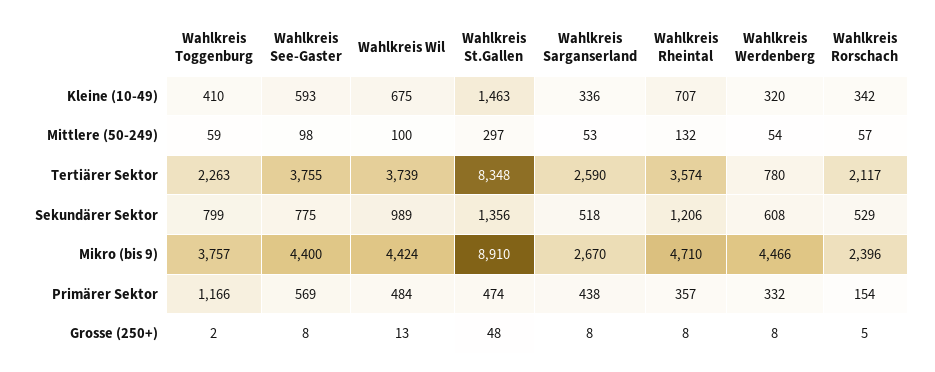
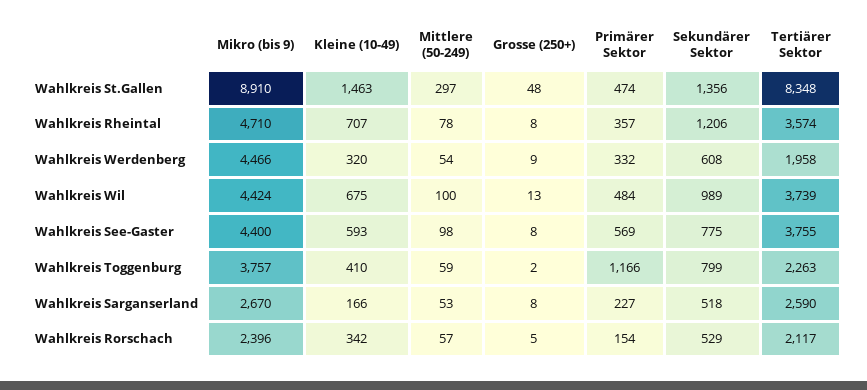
  {
    "Wahlkreis Toggenburg": {
      "Kleine (10-49)": 410,
      "Mittlere (50-249)": 59,
      "Tertiärer Sektor": 2263,
      "Sekundärer Sektor": 799,
      "Mikro (bis 9)": 3757,
      "Primärer Sektor": 1166,
      "Grosse (250+)": 2
    },
    "Wahlkreis See-Gaster": {
      "Kleine (10-49)": 593,
      "Mittlere (50-249)": 98,
      "Tertiärer Sektor": 3755,
      "Sekundärer Sektor": 775,
      "Mikro (bis 9)": 4400,
      "Primärer Sektor": 569,
      "Grosse (250+)": 8
    },
    "Wahlkreis Wil": {
      "Kleine (10-49)": 675,
      "Mittlere (50-249)": 100,
      "Tertiärer Sektor": 3739,
      "Sekundärer Sektor": 989,
      "Mikro (bis 9)": 4424,
      "Primärer Sektor": 484,
      "Grosse (250+)": 13
    },
    "Wahlkreis St.Gallen": {
      "Kleine (10-49)": 1463,
      "Mittlere (50-249)": 297,
      "Tertiärer Sektor": 8348,
      "Sekundärer Sektor": 1356,
      "Mikro (bis 9)": 8910,
      "Primärer Sektor": 474,
      "Grosse (250+)": 48
    },
    "Wahlkreis Sarganserland": {
-     "Kleine (10-49)": 336,
+     "Kleine (10-49)": 166,
      "Mittlere (50-249)": 53,
      "Tertiärer Sektor": 2590,
      "Sekundärer Sektor": 518,
      "Mikro (bis 9)": 2670,
-     "Primärer Sektor": 438,
+     "Primärer Sektor": 227,
      "Grosse (250+)": 8
    },
    "Wahlkreis Rheintal": {
      "Kleine (10-49)": 707,
-     "Mittlere (50-249)": 132,
+     "Mittlere (50-249)": 78,
      "Tertiärer Sektor": 3574,
      "Sekundärer Sektor": 1206,
      "Mikro (bis 9)": 4710,
      "Primärer Sektor": 357,
      "Grosse (250+)": 8
    },
    "Wahlkreis Werdenberg": {
      "Kleine (10-49)": 320,
      "Mittlere (50-249)": 54,
-     "Tertiärer Sektor": 780,
+     "Tertiärer Sektor": 1958,
      "Sekundärer Sektor": 608,
      "Mikro (bis 9)": 4466,
      "Primärer Sektor": 332,
-     "Grosse (250+)": 8
+     "Grosse (250+)": 9
    },
    "Wahlkreis Rorschach": {
      "Kleine (10-49)": 342,
      "Mittlere (50-249)": 57,
      "Tertiärer Sektor": 2117,
      "Sekundärer Sektor": 529,
      "Mikro (bis 9)": 2396,
      "Primärer Sektor": 154,
      "Grosse (250+)": 5
    }
  }

